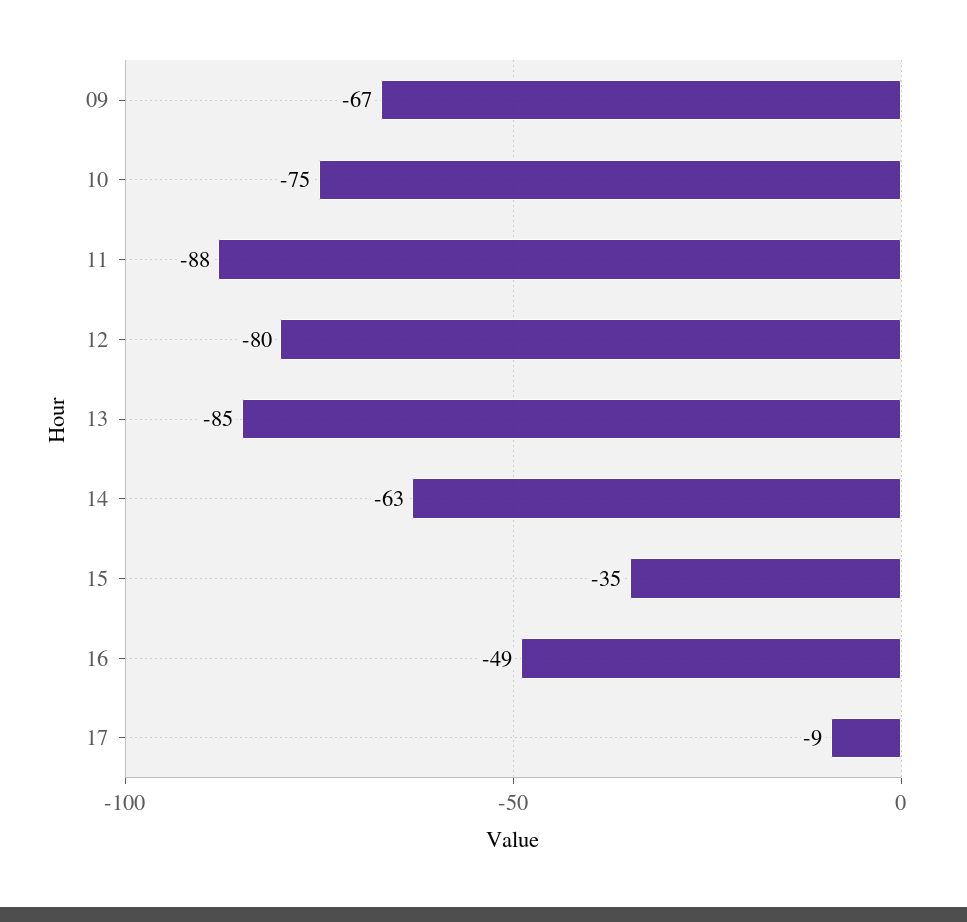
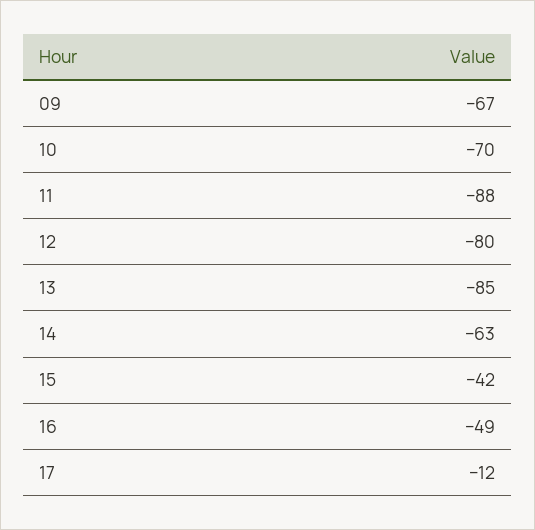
  {
    "09": -67,
-   "10": -75,
+   "10": -70,
    "11": -88,
    "12": -80,
    "13": -85,
    "14": -63,
-   "15": -35,
+   "15": -42,
    "16": -49,
-   "17": -9
+   "17": -12
  }

